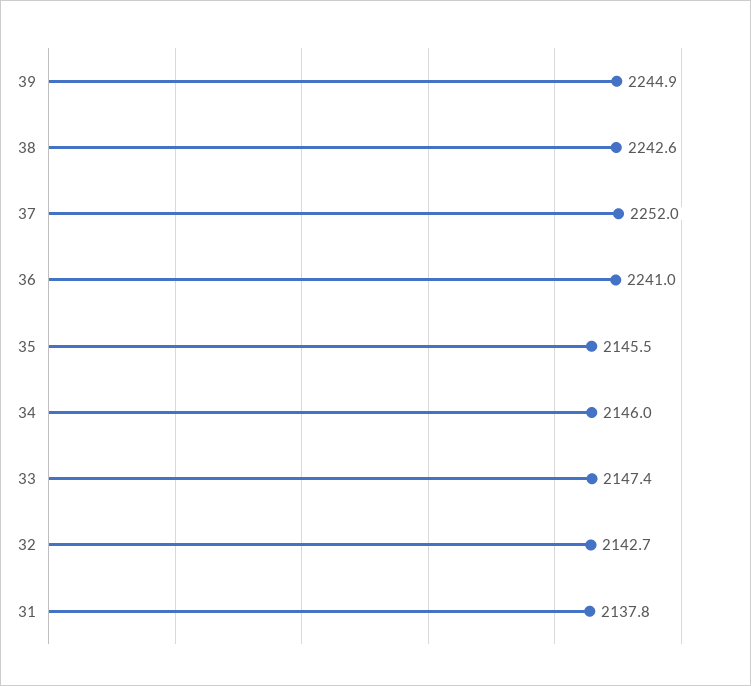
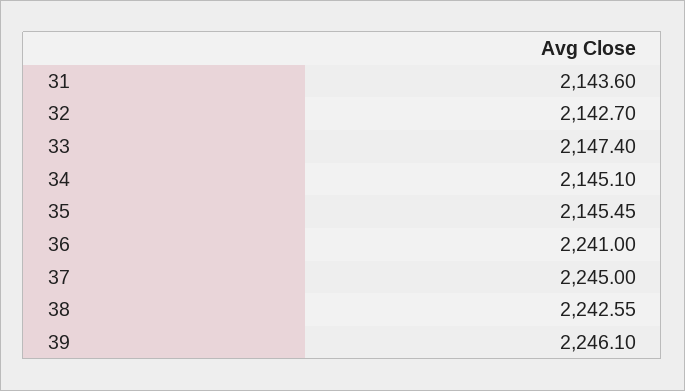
  {
-   "39": 2244.9,
+   "39": 2246.1,
    "38": 2242.55,
-   "37": 2252,
+   "37": 2245,
    "36": 2241,
    "35": 2145.45,
-   "34": 2146,
+   "34": 2145.1,
    "33": 2147.4,
    "32": 2142.7,
-   "31": 2137.8
+   "31": 2143.6
  }

